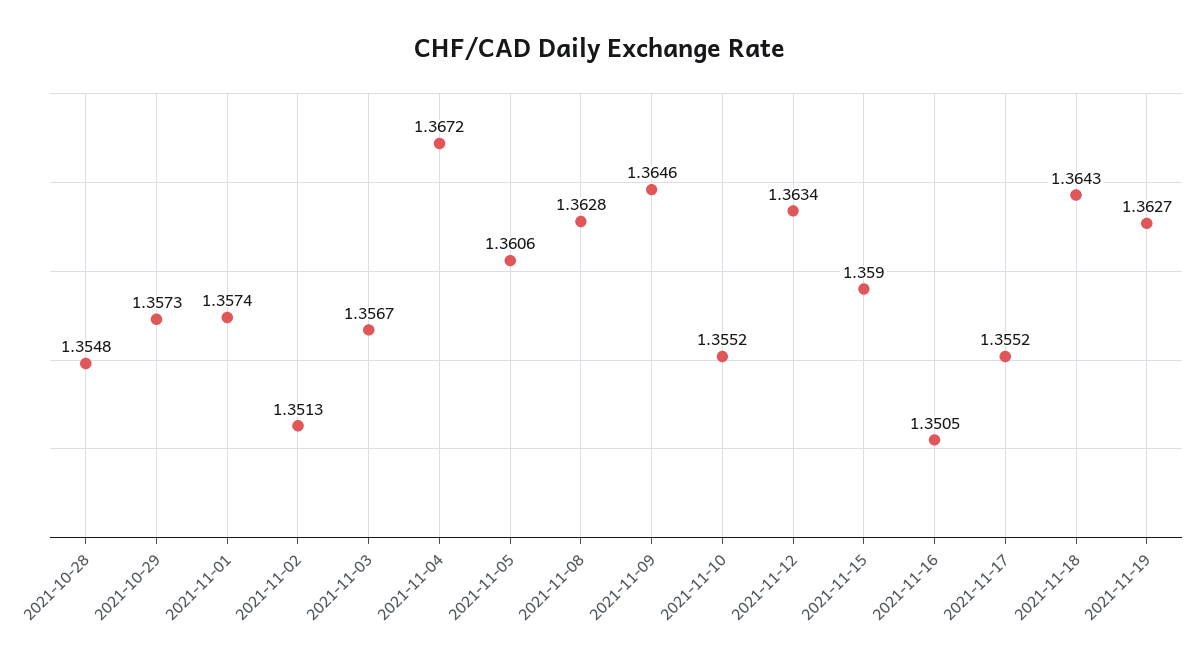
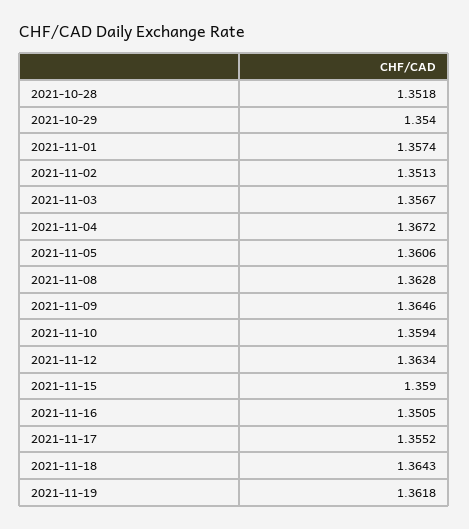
  {
-   "2021-10-28": 1.3548,
+   "2021-10-28": 1.3518,
-   "2021-10-29": 1.3573,
+   "2021-10-29": 1.354,
    "2021-11-01": 1.3574,
    "2021-11-02": 1.3513,
    "2021-11-03": 1.3567,
    "2021-11-04": 1.3672,
    "2021-11-05": 1.3606,
    "2021-11-08": 1.3628,
    "2021-11-09": 1.3646,
-   "2021-11-10": 1.3552,
+   "2021-11-10": 1.3594,
    "2021-11-12": 1.3634,
    "2021-11-15": 1.359,
    "2021-11-16": 1.3505,
    "2021-11-17": 1.3552,
    "2021-11-18": 1.3643,
-   "2021-11-19": 1.3627
+   "2021-11-19": 1.3618
  }

